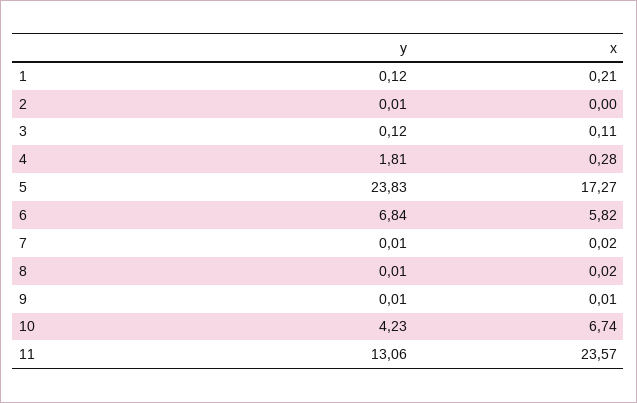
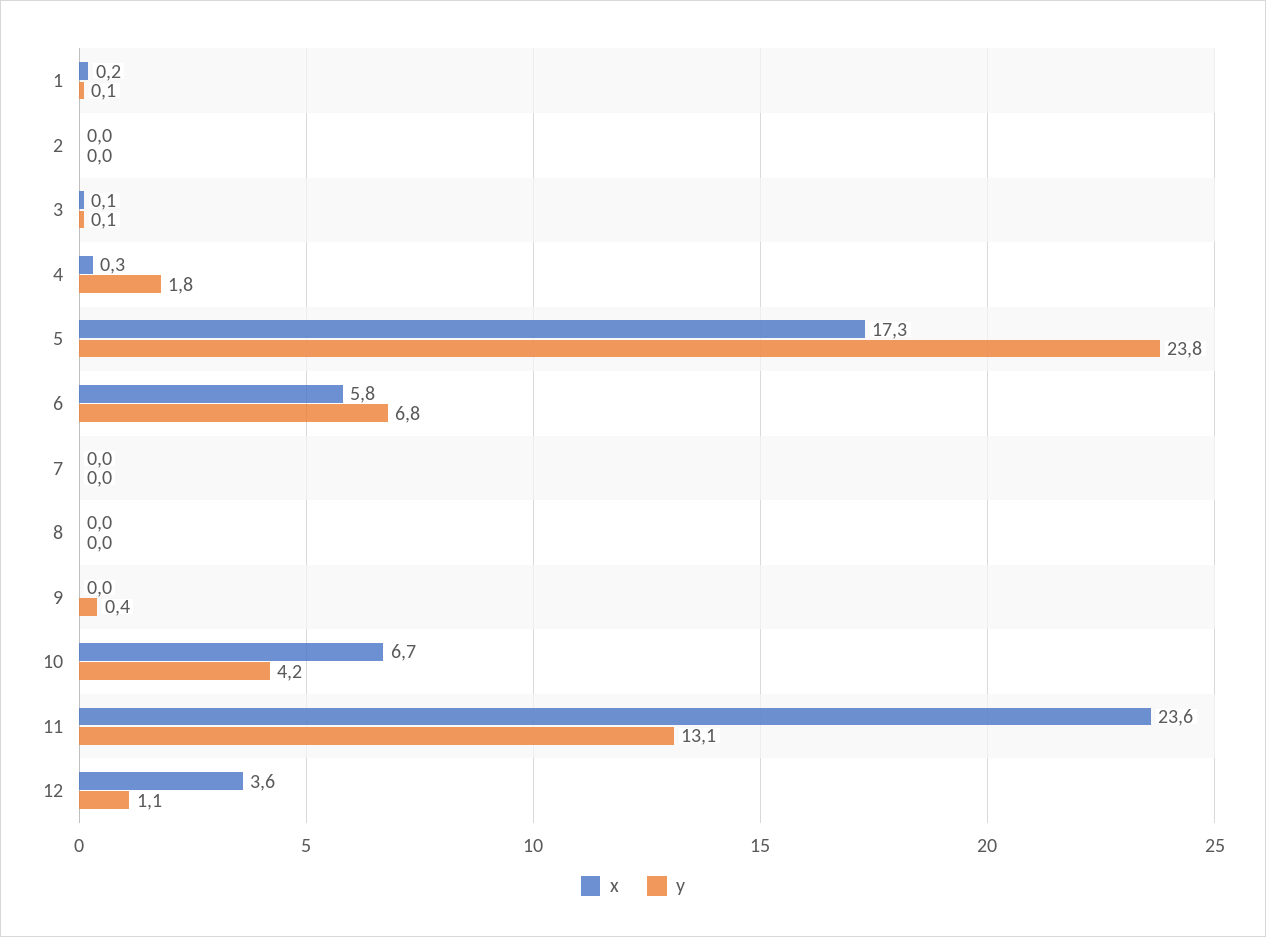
  {
    "y": {
      "1": 0.12,
      "2": 0.01,
      "3": 0.12,
      "4": 1.81,
      "5": 23.83,
      "6": 6.84,
      "7": 0.01,
      "8": 0.01,
-     "9": 0.01,
+     "9": 0.4,
      "10": 4.23,
-     "11": 13.06
+     "11": 13.06,
+     "12": 1.1
    },
    "x": {
      "1": 0.21,
      "2": 0,
      "3": 0.11,
      "4": 0.28,
      "5": 17.27,
      "6": 5.82,
      "7": 0.02,
      "8": 0.02,
      "9": 0.01,
      "10": 6.74,
-     "11": 23.57
+     "11": 23.57,
+     "12": 3.6
    }
  }

